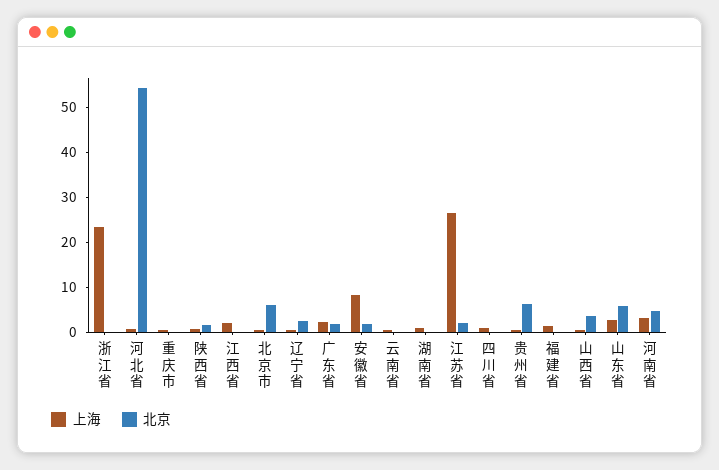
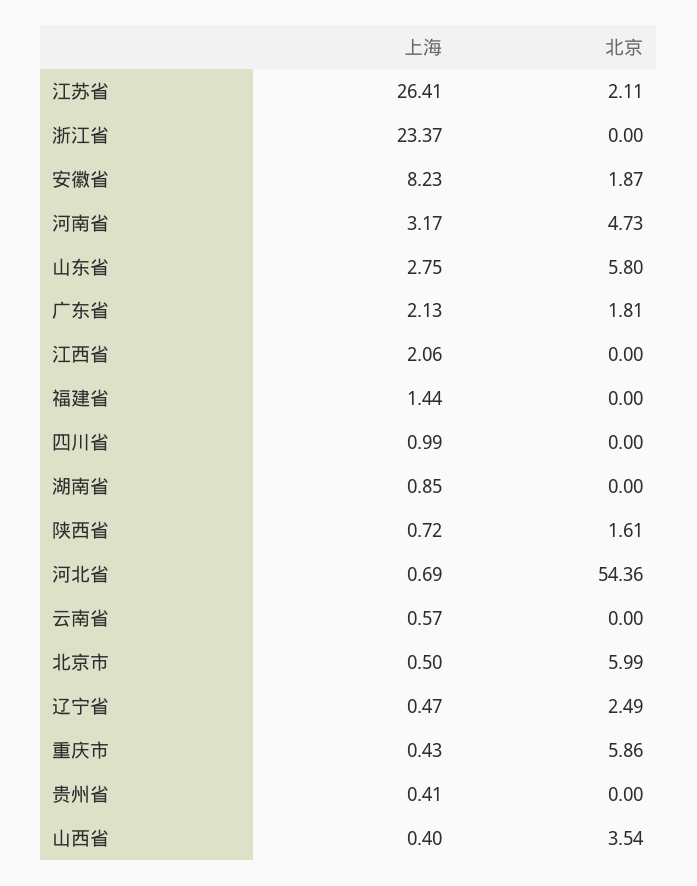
  {
    "上海": {
      "浙江省": 23.37,
      "河北省": 0.69,
      "重庆市": 0.43,
      "陕西省": 0.72,
      "江西省": 2.06,
      "北京市": 0.5,
      "辽宁省": 0.47,
      "广东省": 2.13,
      "安徽省": 8.23,
      "云南省": 0.57,
      "湖南省": 0.85,
      "江苏省": 26.41,
      "四川省": 0.99,
      "贵州省": 0.41,
      "福建省": 1.44,
      "山西省": 0.4,
      "山东省": 2.75,
      "河南省": 3.17
    },
    "北京": {
      "浙江省": 0,
      "河北省": 54.36,
-     "重庆市": 0,
+     "重庆市": 5.86,
      "陕西省": 1.61,
      "江西省": 0,
      "北京市": 5.99,
      "辽宁省": 2.49,
      "广东省": 1.81,
      "安徽省": 1.87,
      "云南省": 0,
      "湖南省": 0,
      "江苏省": 2.11,
      "四川省": 0,
-     "贵州省": 6,
+     "贵州省": 0,
      "福建省": 0,
      "山西省": 3.54,
      "山东省": 5.8,
      "河南省": 4.73
    }
  }

